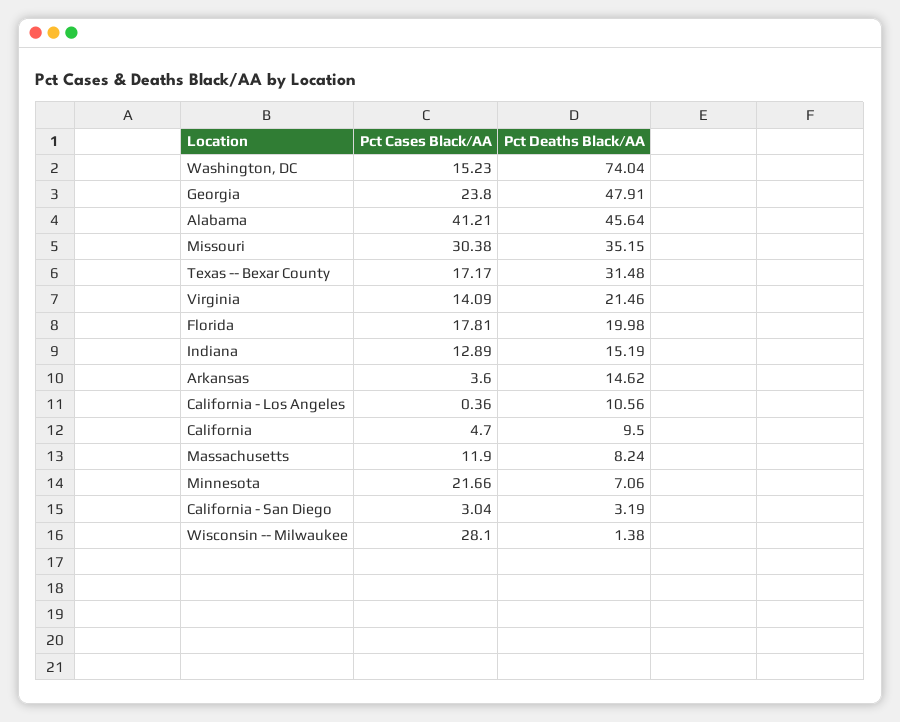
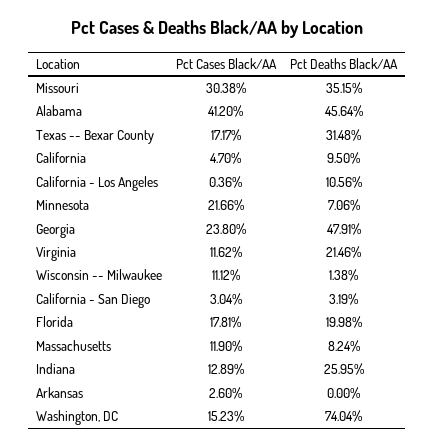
  {
    "Pct Cases Black/AA": {
      "Washington, DC": 15.23,
      "Georgia": 23.8,
-     "Alabama": 41.21,
+     "Alabama": 41.2,
      "Missouri": 30.38,
      "Texas -- Bexar County": 17.17,
-     "Virginia": 14.09,
+     "Virginia": 11.62,
      "Florida": 17.81,
      "Indiana": 12.89,
-     "Arkansas": 3.6,
+     "Arkansas": 2.6,
      "California - Los Angeles": 0.36,
      "California": 4.7,
      "Massachusetts": 11.9,
      "Minnesota": 21.66,
      "California - San Diego": 3.04,
-     "Wisconsin -- Milwaukee": 28.1
+     "Wisconsin -- Milwaukee": 11.12
    },
    "Pct Deaths Black/AA": {
      "Washington, DC": 74.04,
      "Georgia": 47.91,
      "Alabama": 45.64,
      "Missouri": 35.15,
      "Texas -- Bexar County": 31.48,
      "Virginia": 21.46,
      "Florida": 19.98,
-     "Indiana": 15.19,
+     "Indiana": 25.95,
-     "Arkansas": 14.62,
+     "Arkansas": 0,
      "California - Los Angeles": 10.56,
      "California": 9.5,
      "Massachusetts": 8.24,
      "Minnesota": 7.06,
      "California - San Diego": 3.19,
      "Wisconsin -- Milwaukee": 1.38
    }
  }

